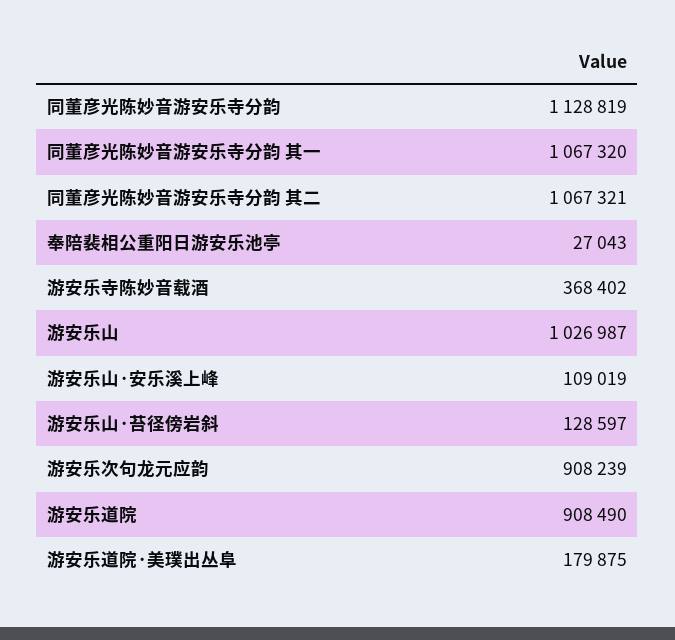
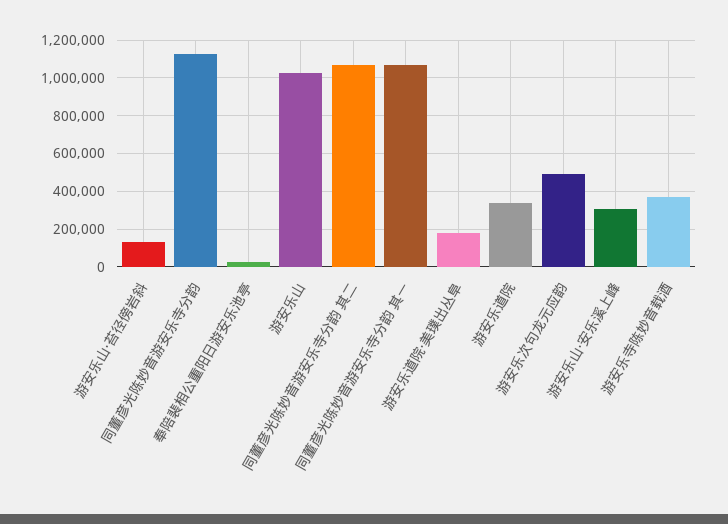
  {
    "同董彦光陈妙音游安乐寺分韵": 1128819,
    "同董彦光陈妙音游安乐寺分韵 其一": 1067320,
    "同董彦光陈妙音游安乐寺分韵 其二": 1067321,
    "奉陪裴相公重阳日游安乐池亭": 27043,
    "游安乐寺陈妙音载酒": 368402,
    "游安乐山": 1026987,
-   "游安乐山·安乐溪上峰": 109019,
+   "游安乐山·安乐溪上峰": 300000,
    "游安乐山·苔径傍岩斜": 128597,
-   "游安乐次句龙元应韵": 908239,
+   "游安乐次句龙元应韵": 500000,
-   "游安乐道院": 908490,
+   "游安乐道院": 350000,
    "游安乐道院·美璞出丛阜": 179875
  }

